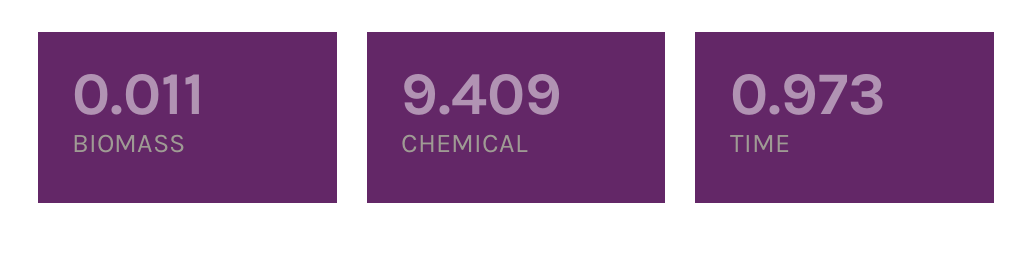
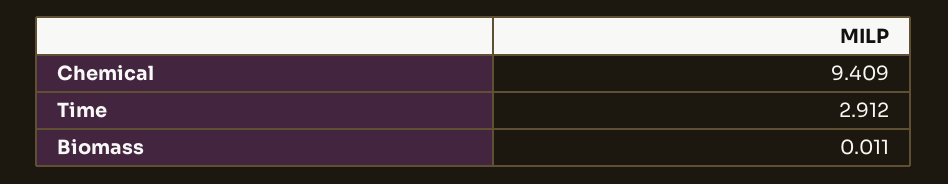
  {
    "BIOMASS": 0.011,
    "CHEMICAL": 9.409,
-   "TIME": 0.973
+   "TIME": 2.912
  }

